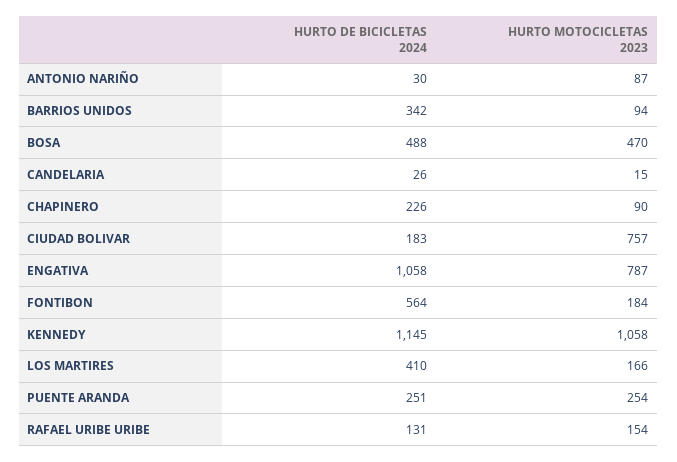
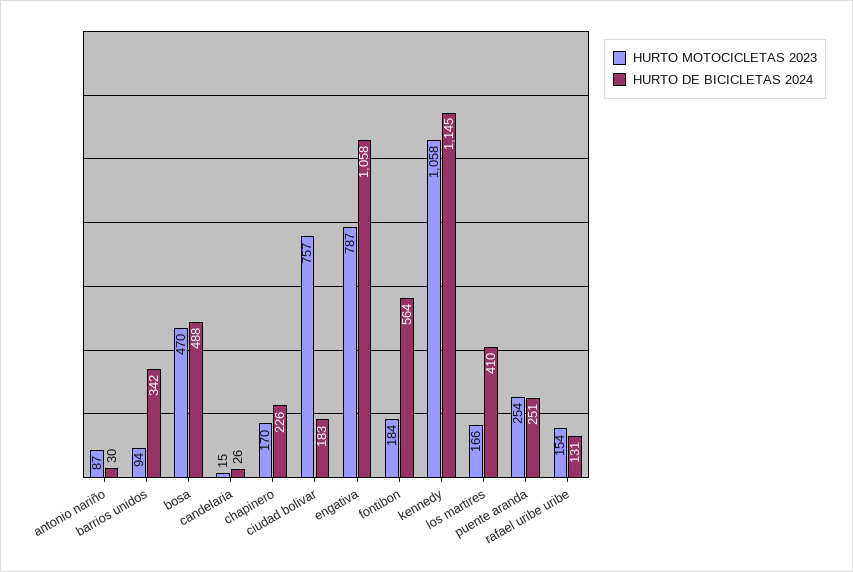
  {
    "HURTO DE BICICLETAS 2024": {
      "ANTONIO NARIÑO": 30,
      "BARRIOS UNIDOS": 342,
      "BOSA": 488,
      "CANDELARIA": 26,
      "CHAPINERO": 226,
      "CIUDAD BOLIVAR": 183,
      "ENGATIVA": 1058,
      "FONTIBON": 564,
      "KENNEDY": 1145,
      "LOS MARTIRES": 410,
      "PUENTE ARANDA": 251,
      "RAFAEL URIBE URIBE": 131
    },
    "HURTO MOTOCICLETAS 2023": {
      "ANTONIO NARIÑO": 87,
      "BARRIOS UNIDOS": 94,
      "BOSA": 470,
      "CANDELARIA": 15,
-     "CHAPINERO": 90,
+     "CHAPINERO": 170,
      "CIUDAD BOLIVAR": 757,
      "ENGATIVA": 787,
      "FONTIBON": 184,
      "KENNEDY": 1058,
      "LOS MARTIRES": 166,
      "PUENTE ARANDA": 254,
      "RAFAEL URIBE URIBE": 154
    }
  }

